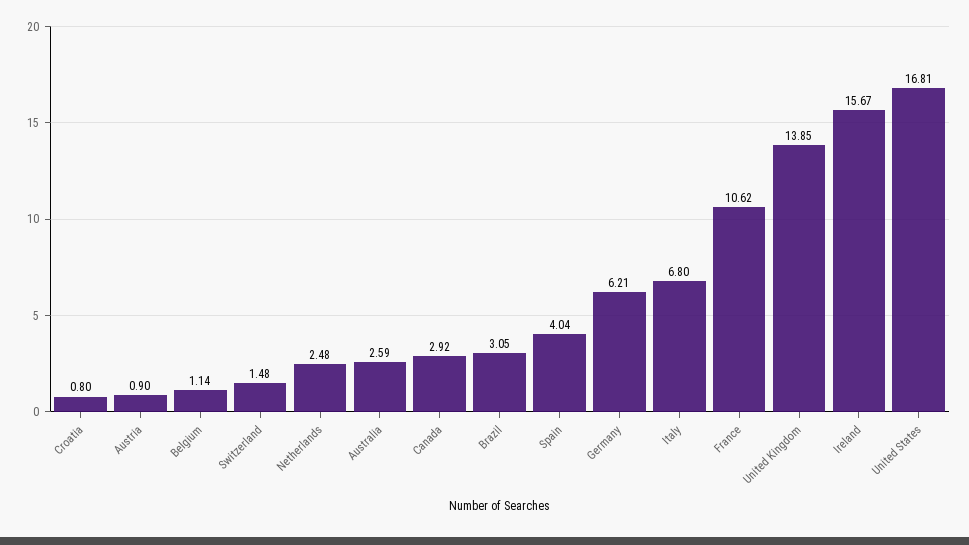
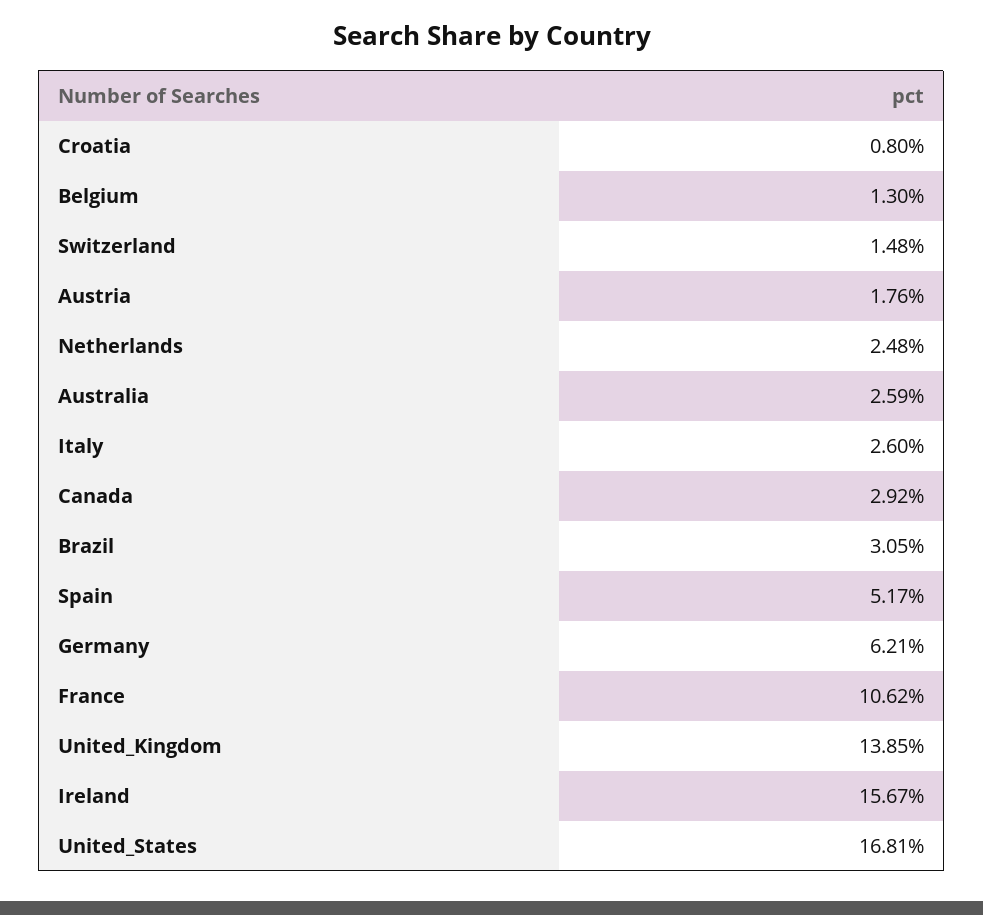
  {
    "Croatia": 0.8,
-   "Austria": 0.9,
+   "Austria": 1.76,
-   "Belgium": 1.14,
+   "Belgium": 1.3,
    "Switzerland": 1.48,
    "Netherlands": 2.48,
    "Australia": 2.59,
    "Canada": 2.92,
    "Brazil": 3.05,
-   "Spain": 4.04,
+   "Spain": 5.17,
    "Germany": 6.21,
-   "Italy": 6.8,
+   "Italy": 2.6,
    "France": 10.62,
    "United Kingdom": 13.85,
    "Ireland": 15.67,
    "United States": 16.81
  }

